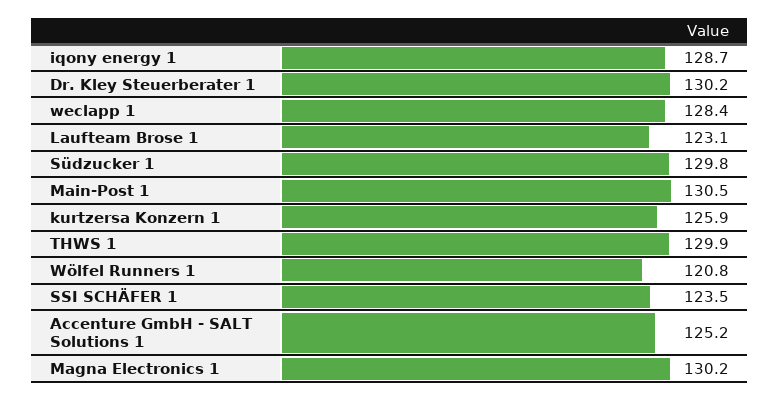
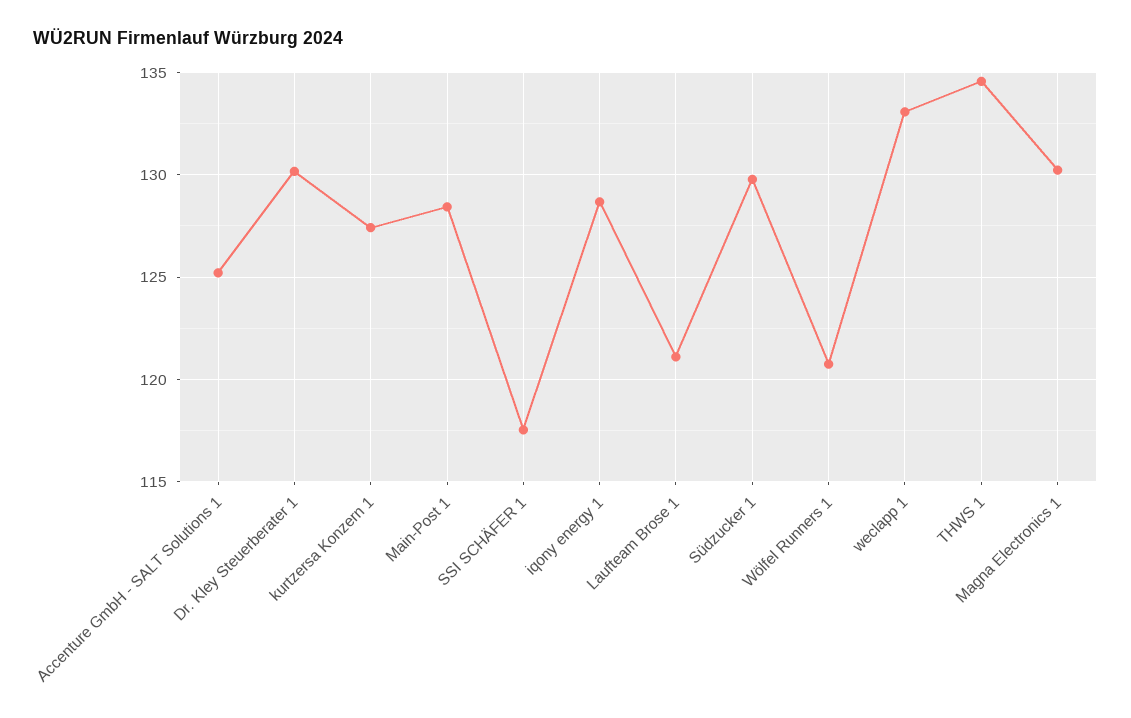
  {
    "iqony energy 1": 128.7,
    "Dr. Kley Steuerberater 1": 130.2,
-   "weclapp 1": 128.4,
+   "weclapp 1": 133,
-   "Laufteam Brose 1": 123.1,
+   "Laufteam Brose 1": 121,
    "Südzucker 1": 129.8,
-   "Main-Post 1": 130.5,
+   "Main-Post 1": 128.5,
-   "kurtzersa Konzern 1": 125.9,
+   "kurtzersa Konzern 1": 127.5,
-   "THWS 1": 129.9,
+   "THWS 1": 134.5,
    "Wölfel Runners 1": 120.8,
-   "SSI SCHÄFER 1": 123.5,
+   "SSI SCHÄFER 1": 117.5,
    "Accenture GmbH - SALT Solutions 1": 125.2,
    "Magna Electronics 1": 130.2
  }

